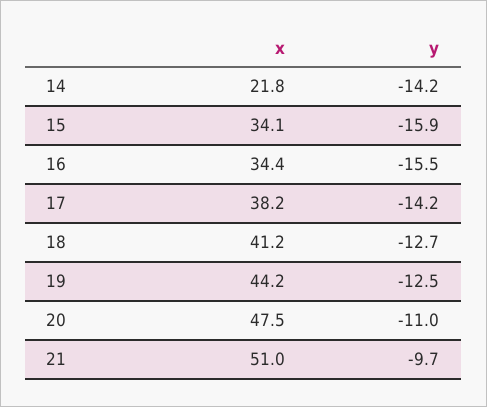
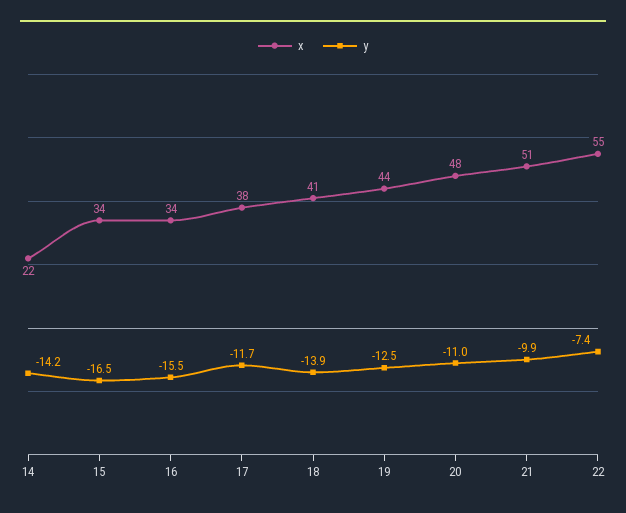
  {
    "x": {
      "14": 21.8,
      "15": 34.1,
      "16": 34.4,
      "17": 38.2,
      "18": 41.2,
      "19": 44.2,
      "20": 47.5,
-     "21": 51
+     "21": 51,
+     "22": 55
    },
    "y": {
      "14": -14.2,
-     "15": -15.9,
+     "15": -16.5,
      "16": -15.5,
-     "17": -14.2,
+     "17": -11.7,
-     "18": -12.7,
+     "18": -13.9,
      "19": -12.5,
      "20": -11,
-     "21": -9.7
+     "21": -9.9,
+     "22": -7.4
    }
  }

